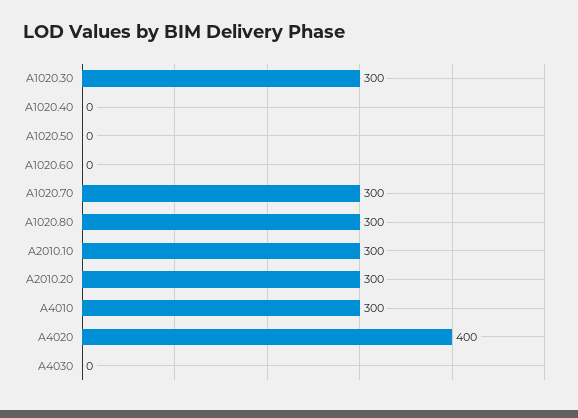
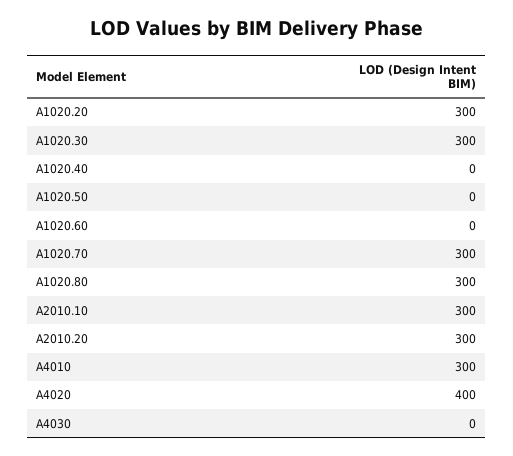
  {
    "A1020.30": 300,
    "A1020.40": 0,
    "A1020.50": 0,
    "A1020.60": 0,
    "A1020.70": 300,
    "A1020.80": 300,
    "A2010.10": 300,
    "A2010.20": 300,
    "A4010": 300,
    "A4020": 400,
-   "A4030": 0
+   "A4030": 0,
+   "A1020.20": 300
  }

